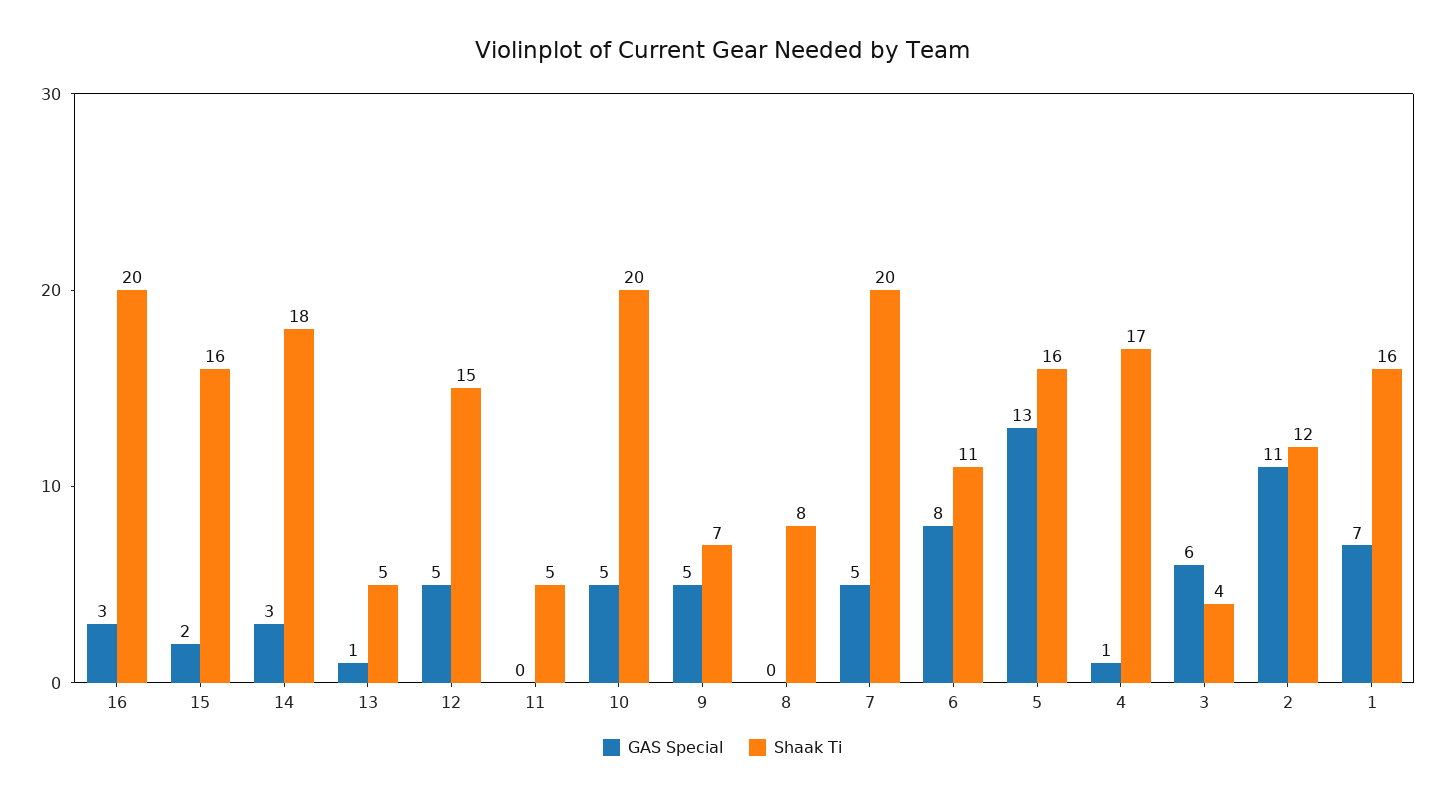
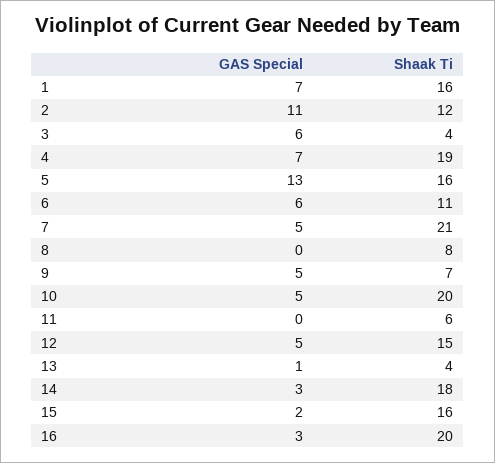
  {
    "GAS Special": {
      "16": 3,
      "15": 2,
      "14": 3,
      "13": 1,
      "12": 5,
      "11": 0,
      "10": 5,
      "9": 5,
      "8": 0,
      "7": 5,
-     "6": 8,
+     "6": 6,
      "5": 13,
-     "4": 1,
+     "4": 7,
      "3": 6,
      "2": 11,
      "1": 7
    },
    "Shaak Ti": {
      "16": 20,
      "15": 16,
      "14": 18,
-     "13": 5,
+     "13": 4,
      "12": 15,
-     "11": 5,
+     "11": 6,
      "10": 20,
      "9": 7,
      "8": 8,
-     "7": 20,
+     "7": 21,
      "6": 11,
      "5": 16,
-     "4": 17,
+     "4": 19,
      "3": 4,
      "2": 12,
      "1": 16
    }
  }

